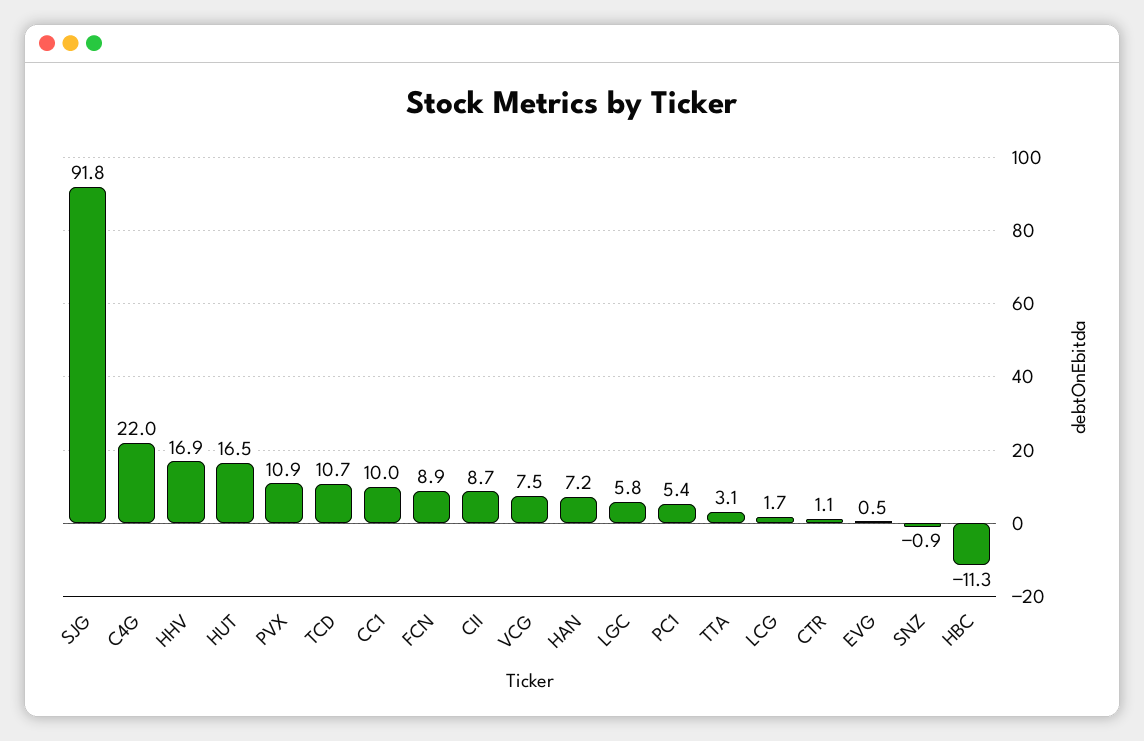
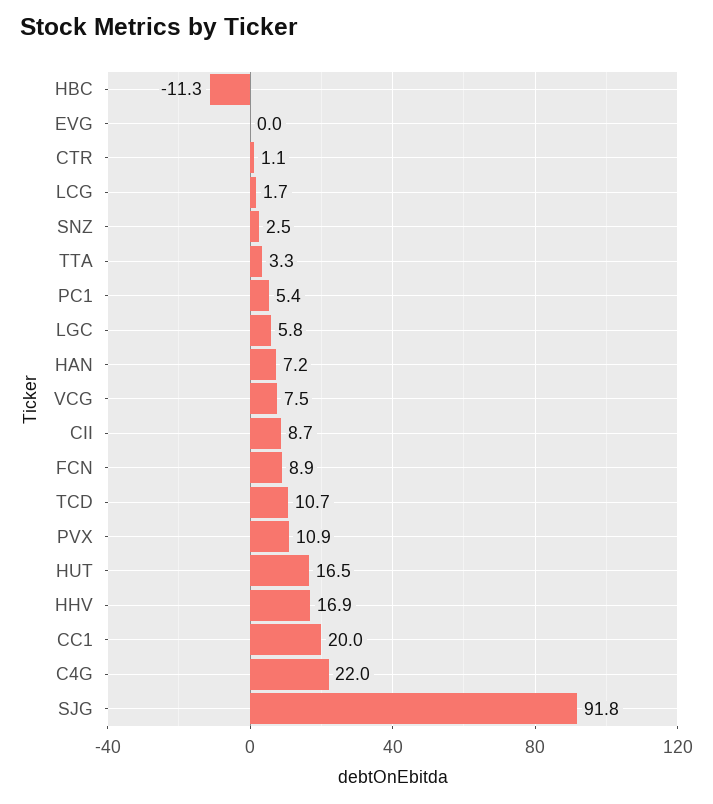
  {
    "SJG": 91.8,
    "C4G": 22,
    "HHV": 16.9,
    "HUT": 16.5,
    "PVX": 10.9,
    "TCD": 10.7,
-   "CC1": 10,
+   "CC1": 20,
    "FCN": 8.9,
    "CII": 8.7,
    "VCG": 7.5,
    "HAN": 7.2,
    "LGC": 5.8,
    "PC1": 5.4,
-   "TTA": 3.1,
+   "TTA": 3.3,
    "LCG": 1.7,
    "CTR": 1.1,
-   "EVG": 0.5,
+   "EVG": 0,
-   "SNZ": -0.9,
+   "SNZ": 2.5,
    "HBC": -11.3
  }

